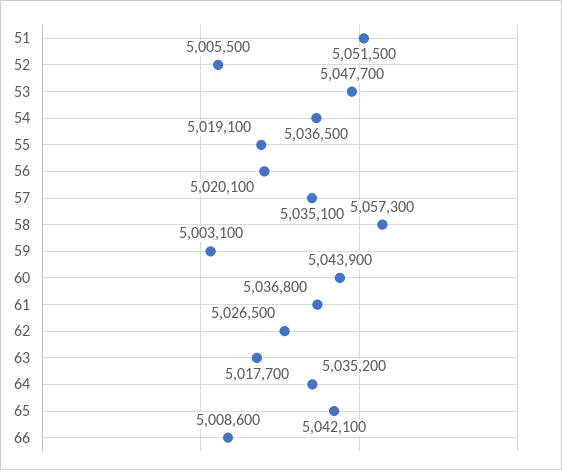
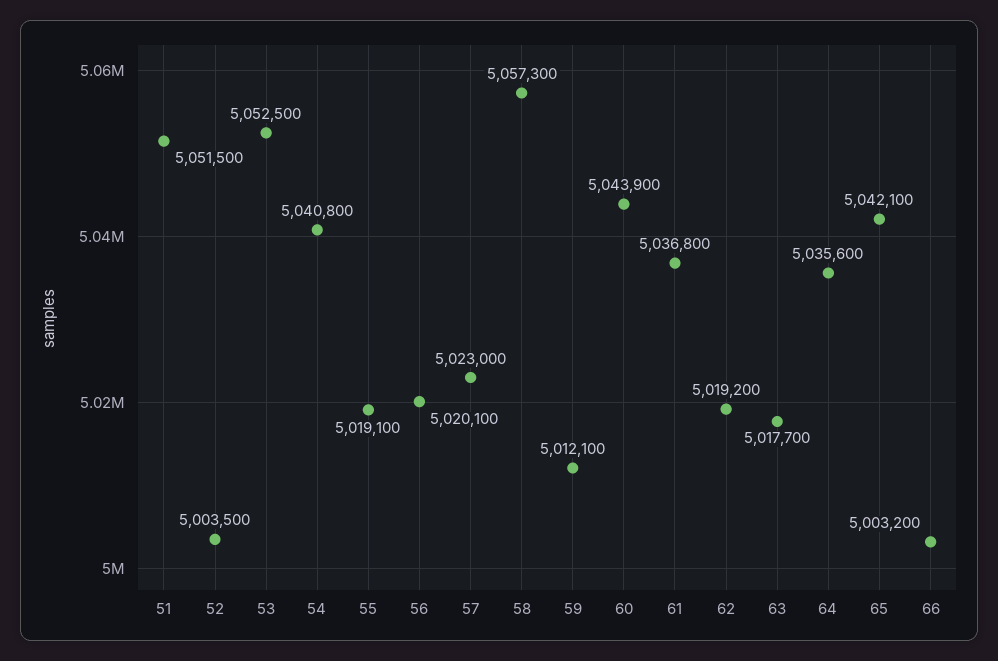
  {
    "51": 5051500,
-   "52": 5005500,
+   "52": 5003500,
-   "53": 5047700,
+   "53": 5052500,
-   "54": 5036500,
+   "54": 5040800,
    "55": 5019100,
    "56": 5020100,
-   "57": 5035100,
+   "57": 5023000,
    "58": 5057300,
-   "59": 5003100,
+   "59": 5012100,
    "60": 5043900,
    "61": 5036800,
-   "62": 5026500,
+   "62": 5019200,
    "63": 5017700,
-   "64": 5035200,
+   "64": 5035600,
    "65": 5042100,
-   "66": 5008600
+   "66": 5003200
  }

